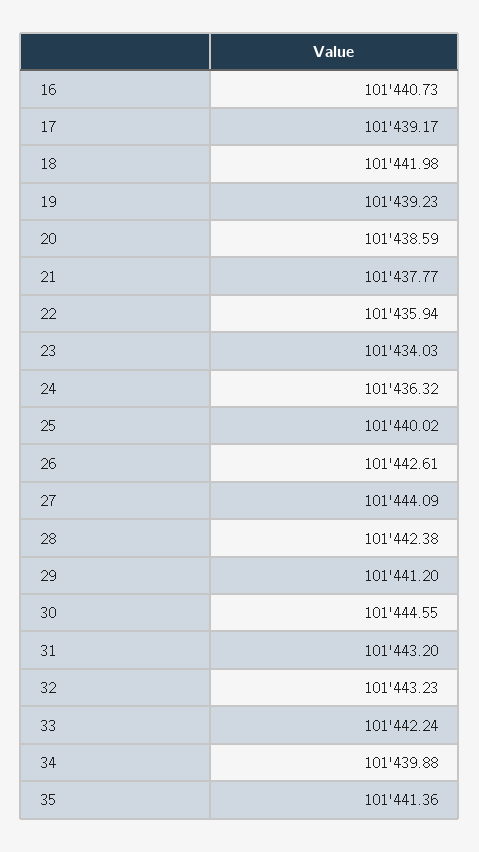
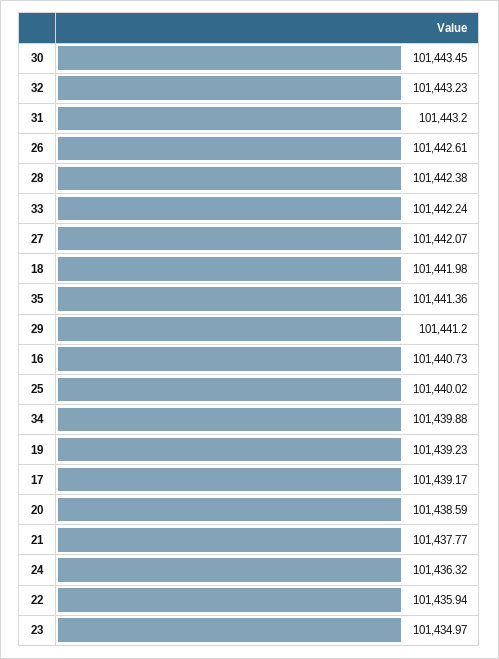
  {
    "16": 101440.73,
    "17": 101439.17,
    "18": 101441.98,
    "19": 101439.23,
    "20": 101438.59,
    "21": 101437.77,
    "22": 101435.94,
-   "23": 101434.03,
+   "23": 101434.97,
    "24": 101436.32,
    "25": 101440.02,
    "26": 101442.61,
-   "27": 101444.09,
+   "27": 101442.07,
    "28": 101442.38,
    "29": 101441.2,
-   "30": 101444.55,
+   "30": 101443.45,
    "31": 101443.2,
    "32": 101443.23,
    "33": 101442.24,
    "34": 101439.88,
    "35": 101441.36
  }

